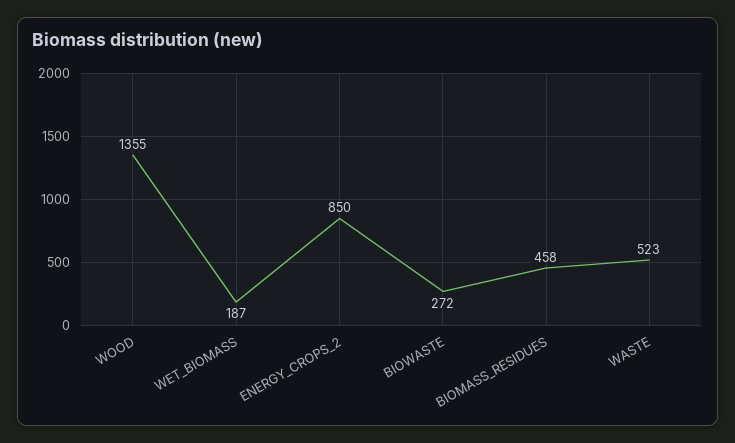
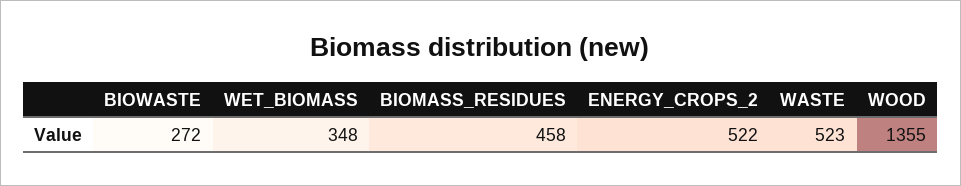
  {
    "WOOD": 1355,
-   "WET_BIOMASS": 187,
+   "WET_BIOMASS": 348,
-   "ENERGY_CROPS_2": 850,
+   "ENERGY_CROPS_2": 522,
    "BIOWASTE": 272,
    "BIOMASS_RESIDUES": 458,
    "WASTE": 523
  }

